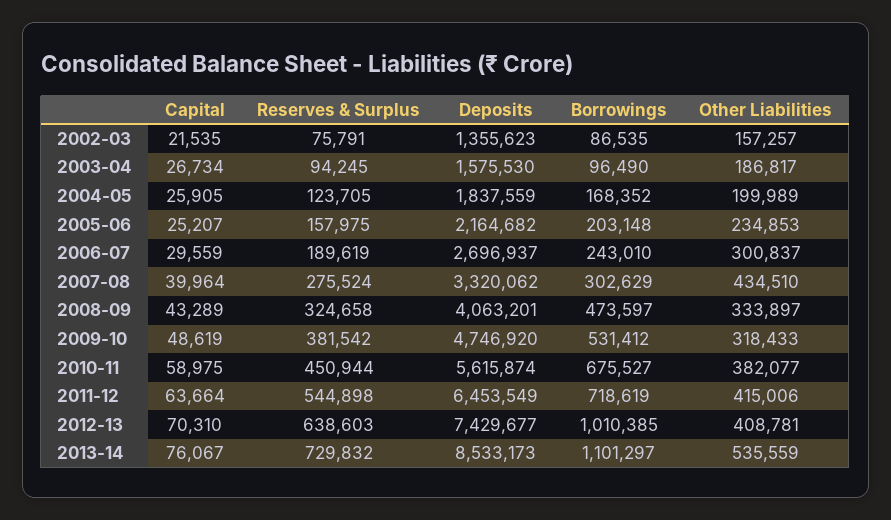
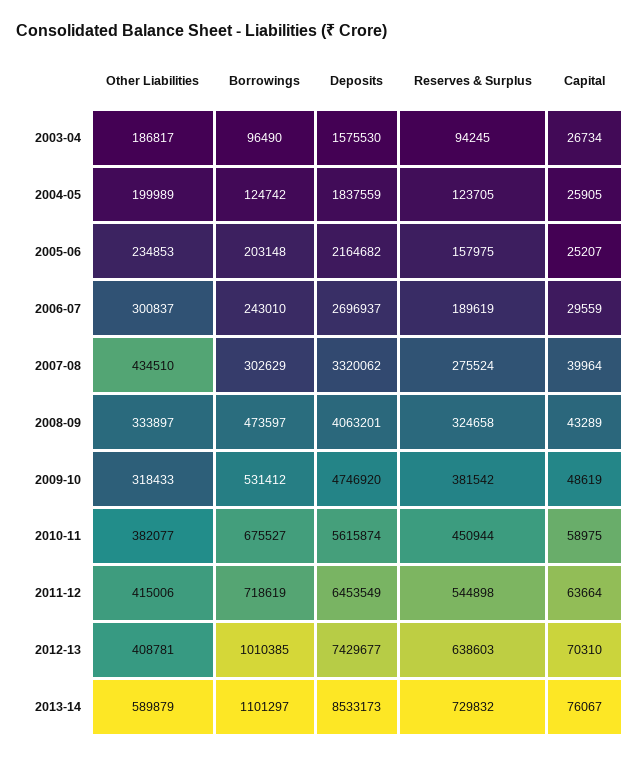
  {
    "Capital": {
-     "2002-03": 21535,
      "2003-04": 26734,
      "2004-05": 25905,
      "2005-06": 25207,
      "2006-07": 29559,
      "2007-08": 39964,
      "2008-09": 43289,
      "2009-10": 48619,
      "2010-11": 58975,
      "2011-12": 63664,
      "2012-13": 70310,
      "2013-14": 76067
    },
    "Reserves & Surplus": {
-     "2002-03": 75791,
      "2003-04": 94245,
      "2004-05": 123705,
      "2005-06": 157975,
      "2006-07": 189619,
      "2007-08": 275524,
      "2008-09": 324658,
      "2009-10": 381542,
      "2010-11": 450944,
      "2011-12": 544898,
      "2012-13": 638603,
      "2013-14": 729832
    },
    "Deposits": {
-     "2002-03": 1355623,
      "2003-04": 1575530,
      "2004-05": 1837559,
      "2005-06": 2164682,
      "2006-07": 2696937,
      "2007-08": 3320062,
      "2008-09": 4063201,
      "2009-10": 4746920,
      "2010-11": 5615874,
      "2011-12": 6453549,
      "2012-13": 7429677,
      "2013-14": 8533173
    },
    "Borrowings": {
-     "2002-03": 86535,
      "2003-04": 96490,
-     "2004-05": 168352,
+     "2004-05": 124742,
      "2005-06": 203148,
      "2006-07": 243010,
      "2007-08": 302629,
      "2008-09": 473597,
      "2009-10": 531412,
      "2010-11": 675527,
      "2011-12": 718619,
      "2012-13": 1010385,
      "2013-14": 1101297
    },
    "Other Liabilities": {
-     "2002-03": 157257,
      "2003-04": 186817,
      "2004-05": 199989,
      "2005-06": 234853,
      "2006-07": 300837,
      "2007-08": 434510,
      "2008-09": 333897,
      "2009-10": 318433,
      "2010-11": 382077,
      "2011-12": 415006,
      "2012-13": 408781,
-     "2013-14": 535559
+     "2013-14": 589879
    }
  }

